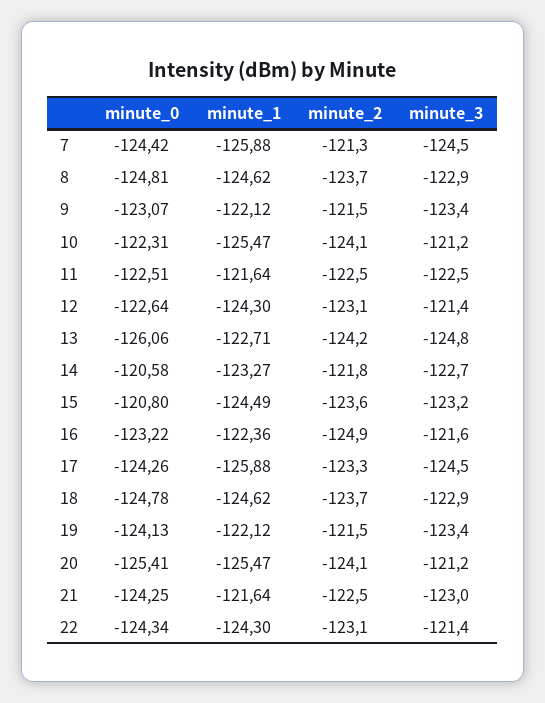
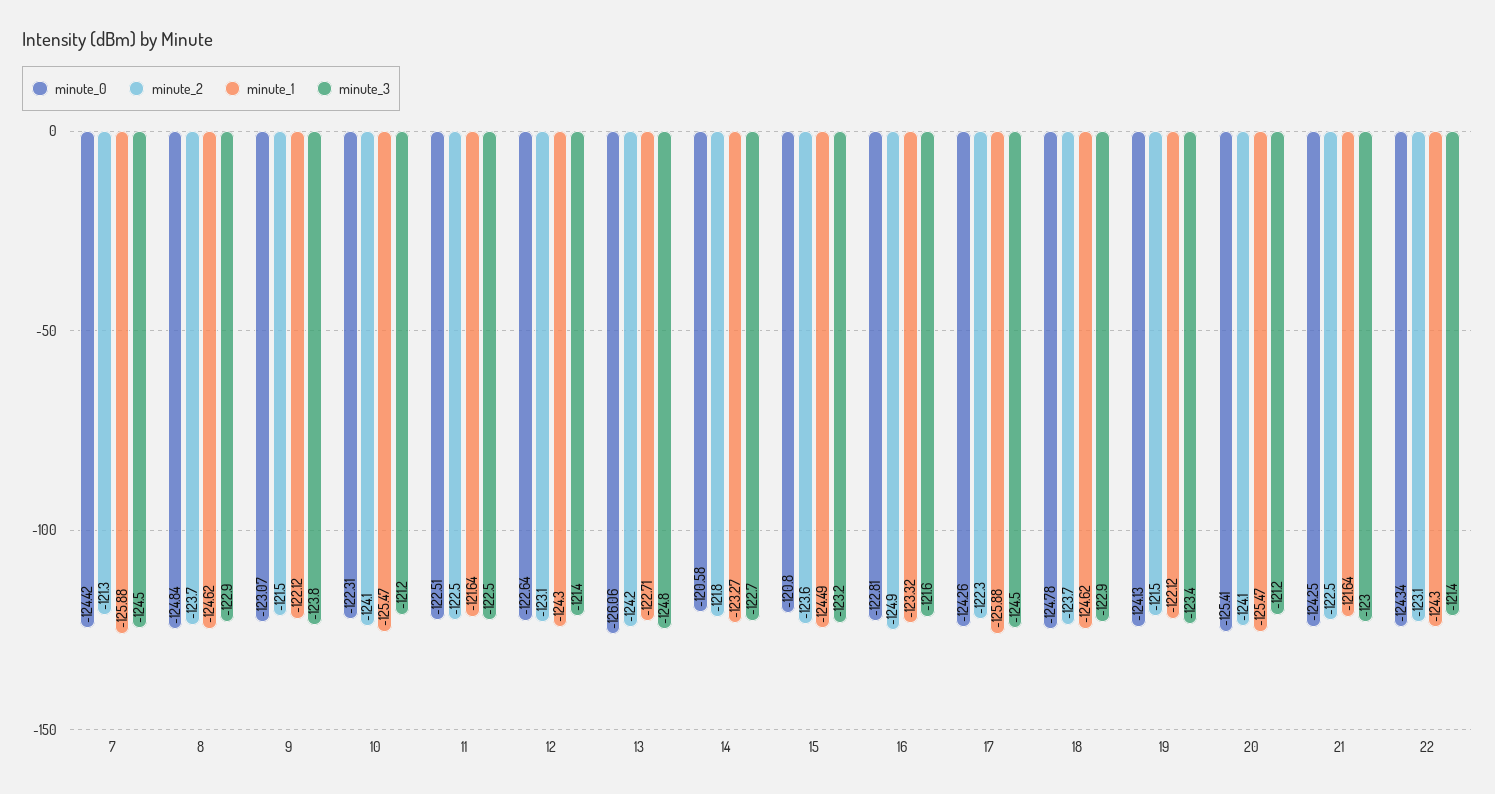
  {
    "minute_0": {
      "7": -124.42,
-     "8": -124.81,
+     "8": -124.84,
      "9": -123.07,
      "10": -122.31,
      "11": -122.51,
      "12": -122.64,
      "13": -126.06,
      "14": -120.58,
      "15": -120.8,
-     "16": -123.22,
+     "16": -122.81,
      "17": -124.26,
      "18": -124.78,
      "19": -124.13,
      "20": -125.41,
      "21": -124.25,
      "22": -124.34
    },
    "minute_1": {
      "7": -125.88,
      "8": -124.62,
      "9": -122.12,
      "10": -125.47,
      "11": -121.64,
      "12": -124.3,
      "13": -122.71,
      "14": -123.27,
      "15": -124.49,
-     "16": -122.36,
+     "16": -123.32,
      "17": -125.88,
      "18": -124.62,
      "19": -122.12,
      "20": -125.47,
      "21": -121.64,
      "22": -124.3
    },
    "minute_2": {
      "7": -121.3,
      "8": -123.7,
      "9": -121.5,
      "10": -124.1,
      "11": -122.5,
      "12": -123.1,
      "13": -124.2,
      "14": -121.8,
      "15": -123.6,
      "16": -124.9,
-     "17": -123.3,
+     "17": -122.3,
      "18": -123.7,
      "19": -121.5,
      "20": -124.1,
      "21": -122.5,
      "22": -123.1
    },
    "minute_3": {
      "7": -124.5,
      "8": -122.9,
-     "9": -123.4,
+     "9": -123.8,
      "10": -121.2,
      "11": -122.5,
      "12": -121.4,
      "13": -124.8,
      "14": -122.7,
      "15": -123.2,
      "16": -121.6,
      "17": -124.5,
      "18": -122.9,
      "19": -123.4,
      "20": -121.2,
      "21": -123,
      "22": -121.4
    }
  }

